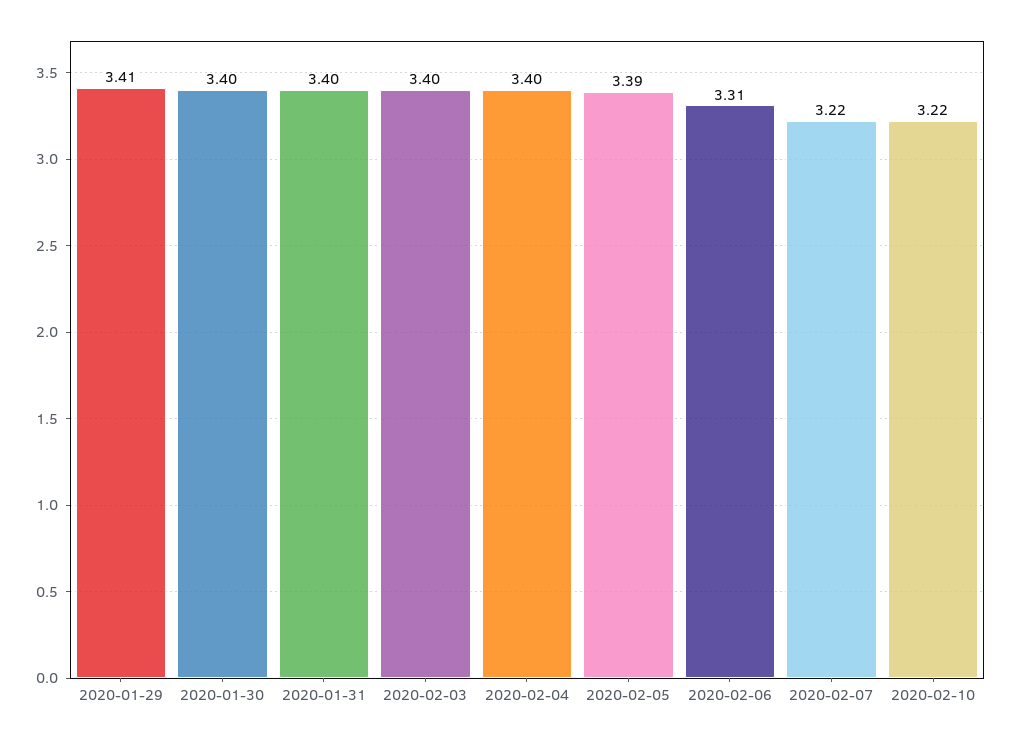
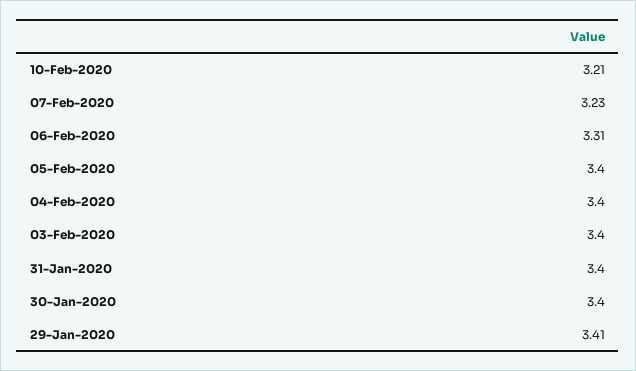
  {
    "2020-01-29": 3.41,
    "2020-01-30": 3.4,
    "2020-01-31": 3.4,
    "2020-02-03": 3.4,
    "2020-02-04": 3.4,
-   "2020-02-05": 3.39,
+   "2020-02-05": 3.4,
    "2020-02-06": 3.31,
-   "2020-02-07": 3.22,
+   "2020-02-07": 3.23,
-   "2020-02-10": 3.22
+   "2020-02-10": 3.21
  }

